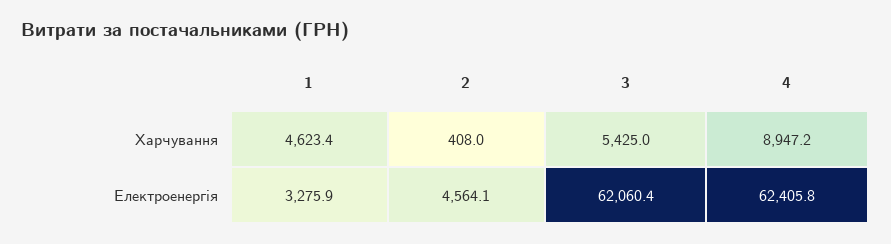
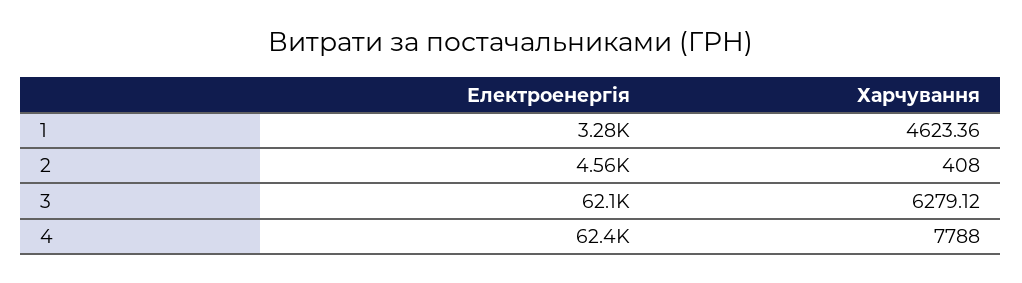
  {
    "1": {
      "Харчування": 4623.36,
      "Електроенергія": 3275.9
    },
    "2": {
      "Харчування": 408,
      "Електроенергія": 4564.1
    },
    "3": {
-     "Харчування": 5425,
+     "Харчування": 6279.12,
      "Електроенергія": 62060.4
    },
    "4": {
-     "Харчування": 8947.2,
+     "Харчування": 7788,
      "Електроенергія": 62405.8
    }
  }

